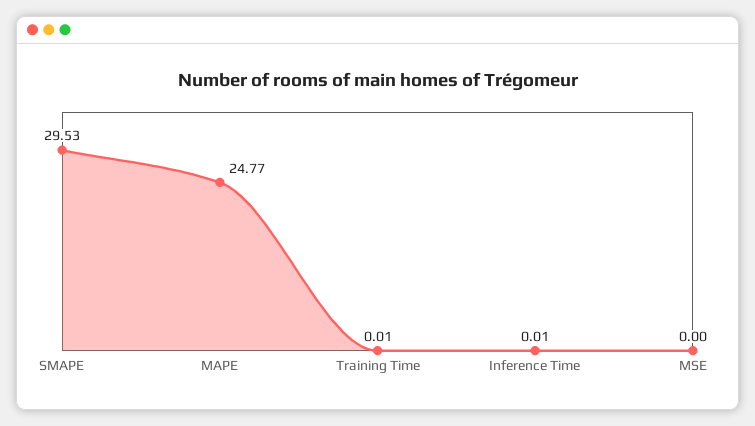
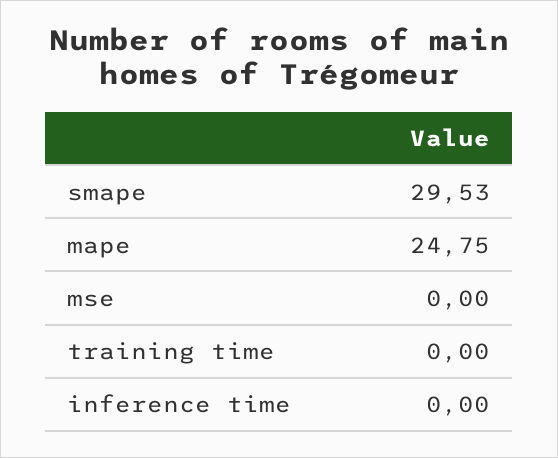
  {
    "SMAPE": 29.53,
-   "MAPE": 24.77,
+   "MAPE": 24.75,
-   "Training Time": 0.01,
+   "Training Time": 0,
-   "Inference Time": 0.01,
+   "Inference Time": 0,
    "MSE": 0
  }

